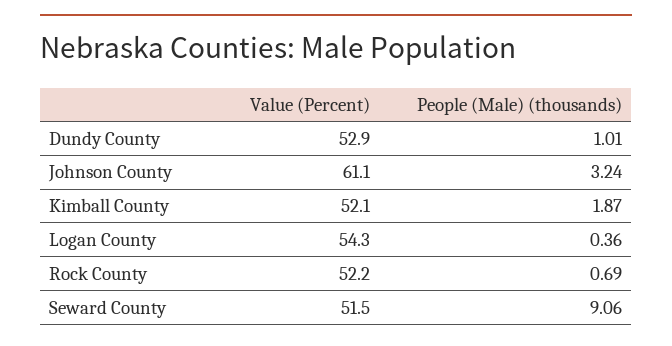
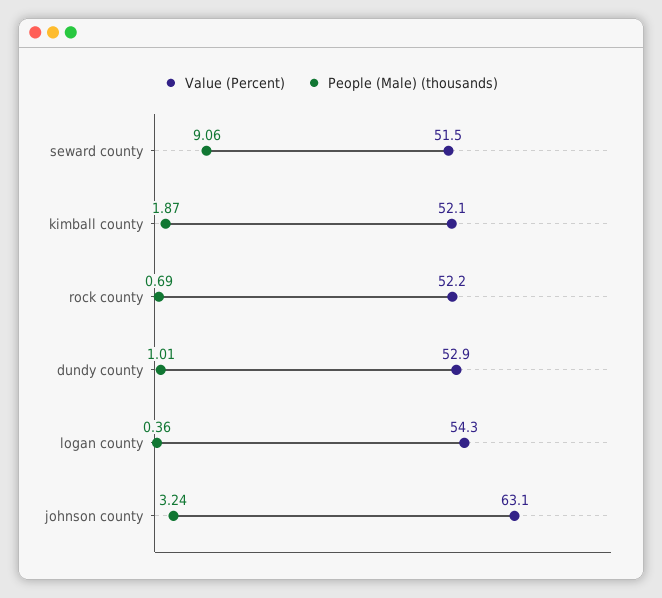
  {
    "Value (Percent)": {
      "Dundy County": 52.9,
-     "Johnson County": 61.1,
+     "Johnson County": 63.1,
      "Kimball County": 52.1,
      "Logan County": 54.3,
      "Rock County": 52.2,
      "Seward County": 51.5
    },
    "People (Male) (thousands)": {
      "Dundy County": 1.01,
      "Johnson County": 3.24,
      "Kimball County": 1.87,
      "Logan County": 0.36,
      "Rock County": 0.69,
      "Seward County": 9.06
    }
  }

